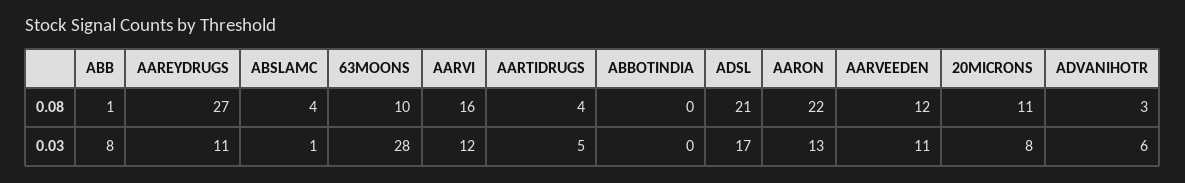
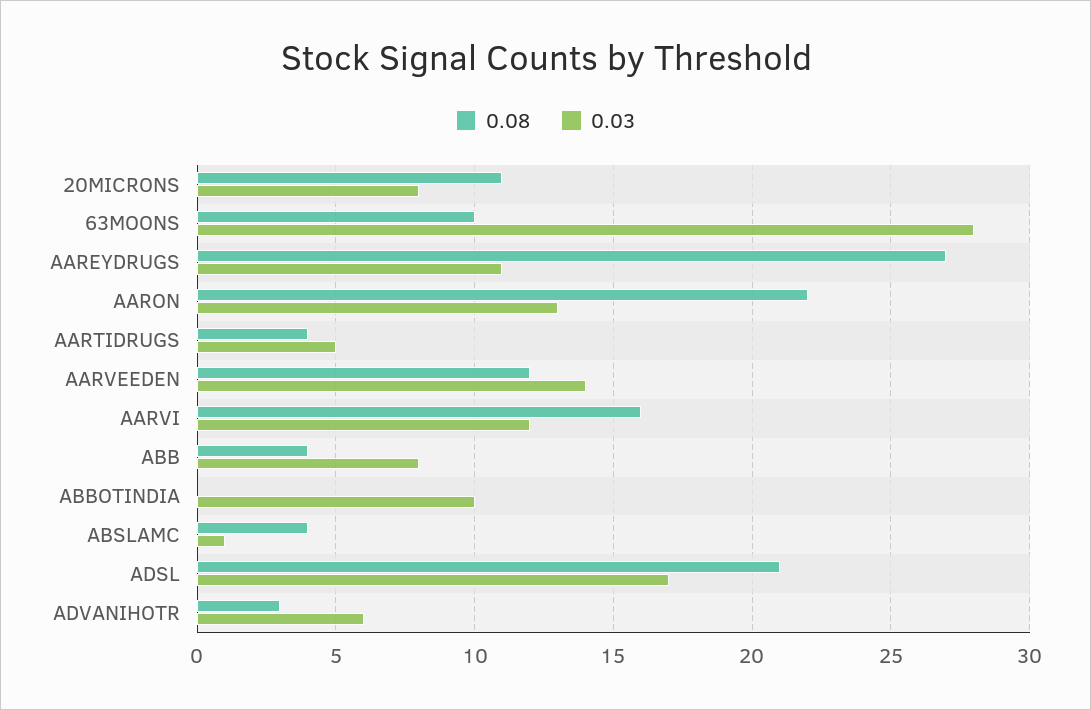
  {
    "0.08": {
-     "ABB": 1,
+     "ABB": 4,
      "AAREYDRUGS": 27,
      "ABSLAMC": 4,
      "63MOONS": 10,
      "AARVI": 16,
      "AARTIDRUGS": 4,
      "ABBOTINDIA": 0,
      "ADSL": 21,
      "AARON": 22,
      "AARVEEDEN": 12,
      "20MICRONS": 11,
      "ADVANIHOTR": 3
    },
    "0.03": {
      "ABB": 8,
      "AAREYDRUGS": 11,
      "ABSLAMC": 1,
      "63MOONS": 28,
      "AARVI": 12,
      "AARTIDRUGS": 5,
-     "ABBOTINDIA": 0,
+     "ABBOTINDIA": 10,
      "ADSL": 17,
      "AARON": 13,
-     "AARVEEDEN": 11,
+     "AARVEEDEN": 14,
      "20MICRONS": 8,
      "ADVANIHOTR": 6
    }
  }

